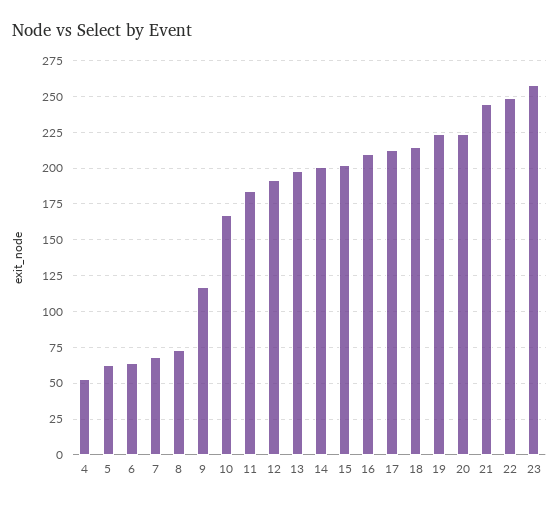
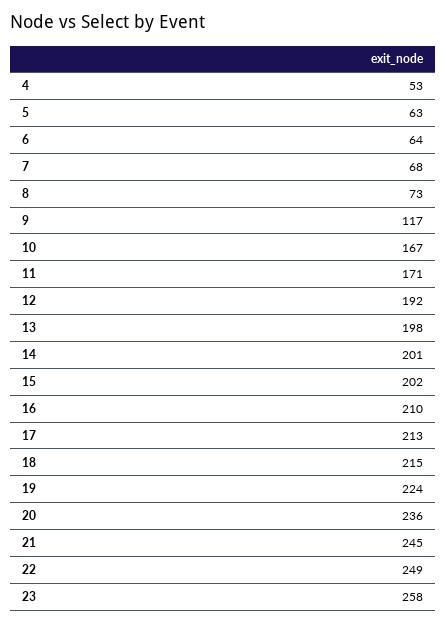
  {
    "4": 53,
    "5": 63,
    "6": 64,
    "7": 68,
    "8": 73,
    "9": 117,
    "10": 167,
-   "11": 185,
+   "11": 171,
    "12": 192,
    "13": 198,
    "14": 201,
    "15": 202,
    "16": 210,
    "17": 213,
    "18": 215,
    "19": 224,
-   "20": 225,
+   "20": 236,
    "21": 245,
    "22": 249,
    "23": 258
  }

